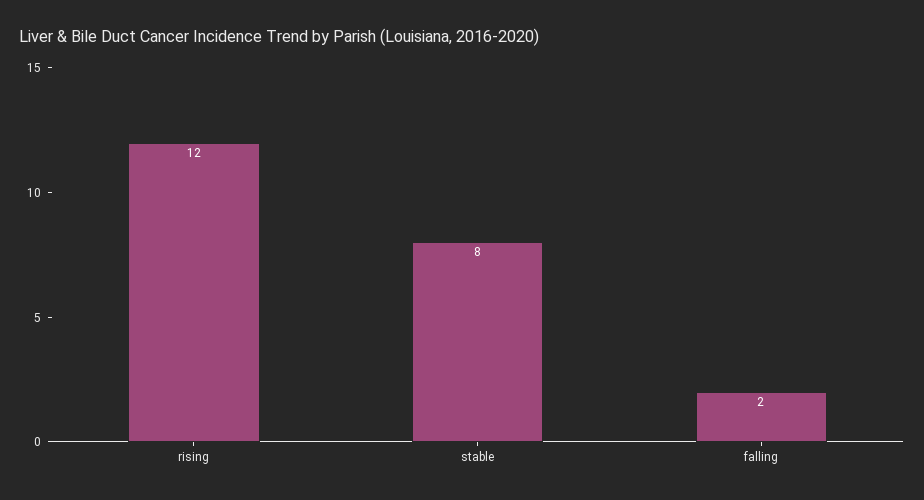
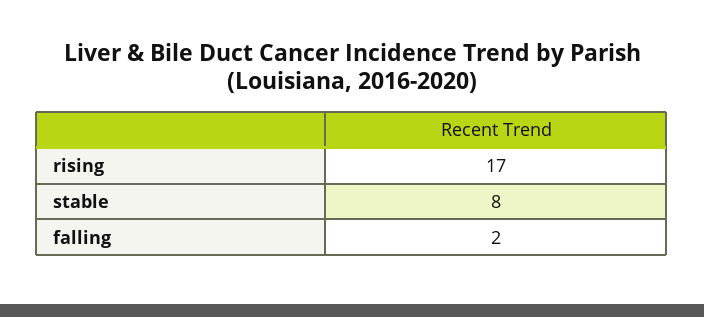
  {
-   "rising": 12,
+   "rising": 17,
    "stable": 8,
    "falling": 2
  }

